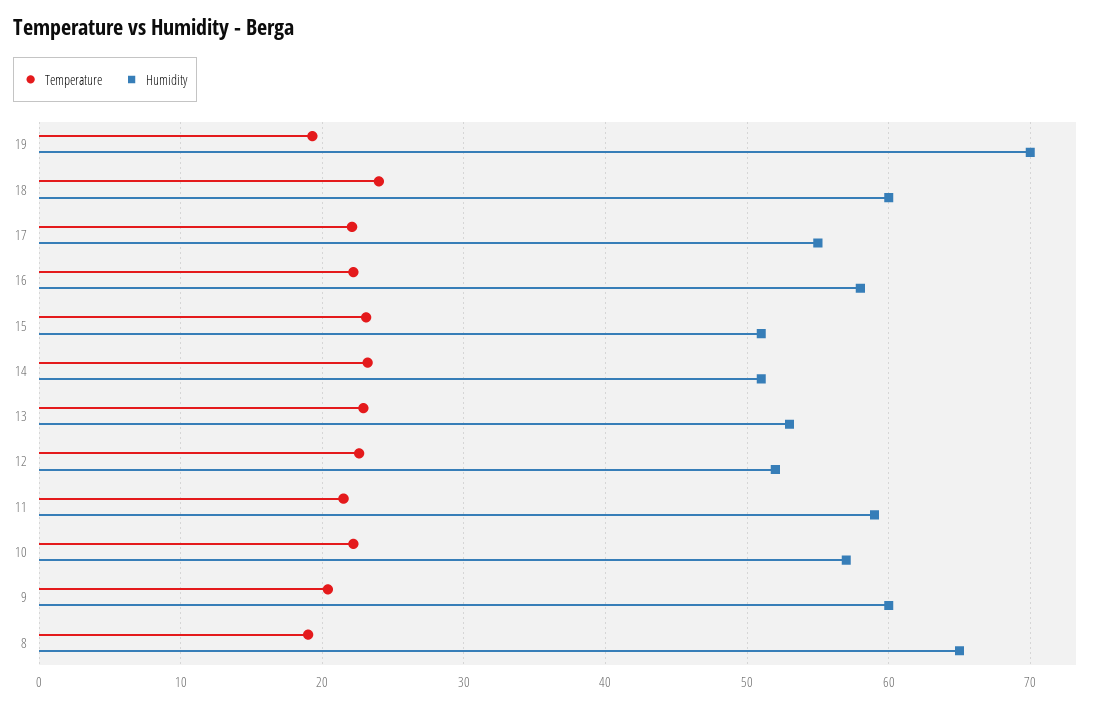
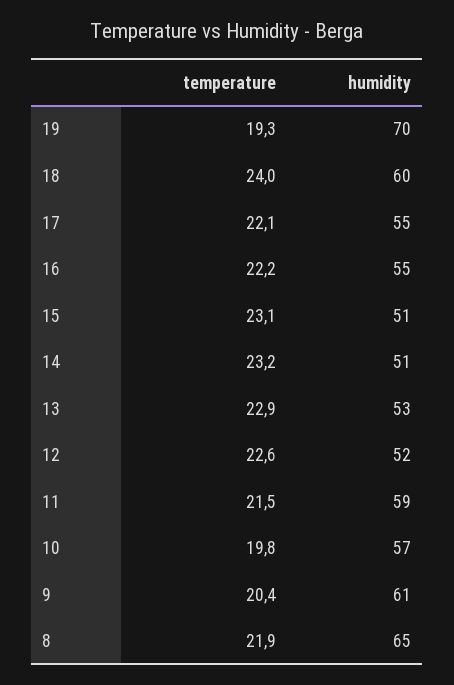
  {
    "Temperature": {
      "19": 19.3,
      "18": 24,
      "17": 22.1,
      "16": 22.2,
      "15": 23.1,
      "14": 23.2,
      "13": 22.9,
      "12": 22.6,
      "11": 21.5,
-     "10": 22,
+     "10": 19.8,
      "9": 20.4,
-     "8": 19
+     "8": 21.9
    },
    "Humidity": {
      "19": 70,
      "18": 60,
      "17": 55,
-     "16": 58,
+     "16": 55,
      "15": 51,
      "14": 51,
      "13": 53,
      "12": 52,
      "11": 59,
      "10": 57,
-     "9": 60,
+     "9": 61,
      "8": 65
    }
  }

